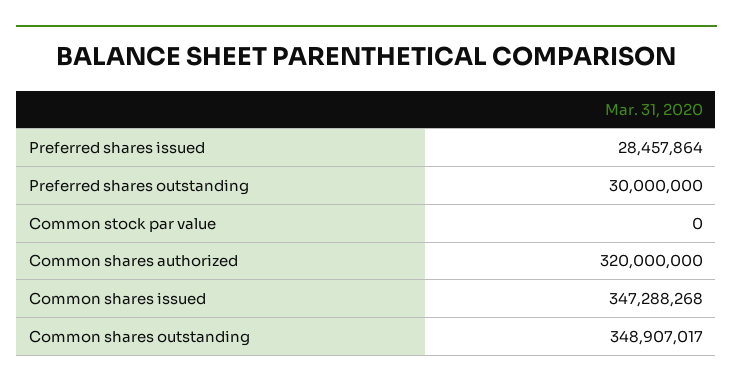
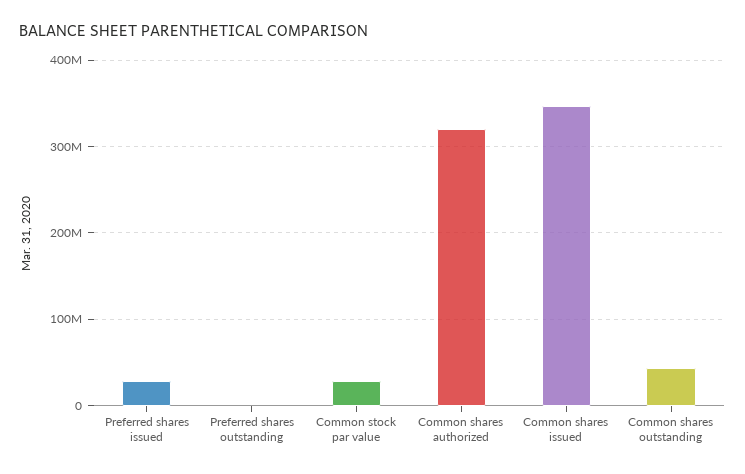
  {
    "Preferred shares issued": 28457864,
-   "Preferred shares outstanding": 30000000,
+   "Preferred shares outstanding": 0,
-   "Common stock par value": 0,
+   "Common stock par value": 30000000,
    "Common shares authorized": 320000000,
    "Common shares issued": 347288268,
-   "Common shares outstanding": 348907017
+   "Common shares outstanding": 40000000
  }

